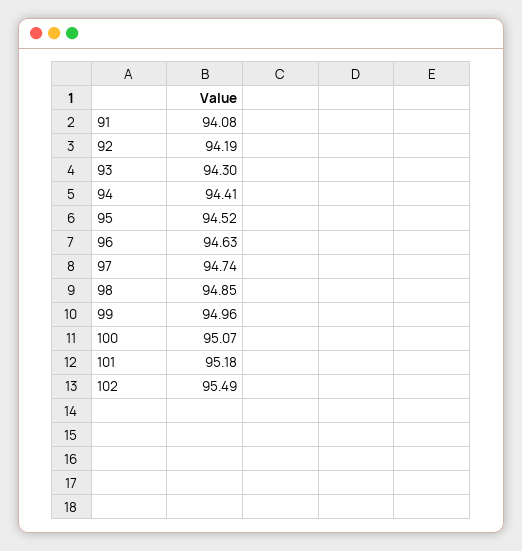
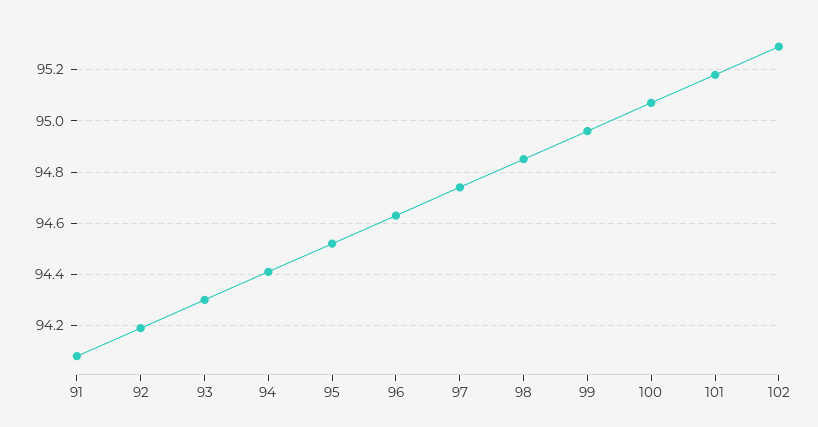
  {
    "91": 94.08,
    "92": 94.19,
    "93": 94.3,
    "94": 94.41,
    "95": 94.52,
    "96": 94.63,
    "97": 94.74,
    "98": 94.85,
    "99": 94.96,
    "100": 95.07,
    "101": 95.18,
-   "102": 95.49
+   "102": 95.3
  }

